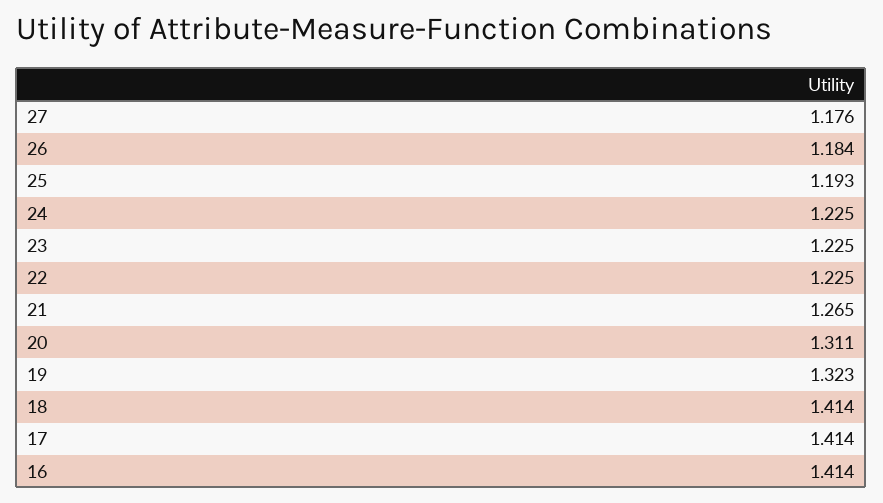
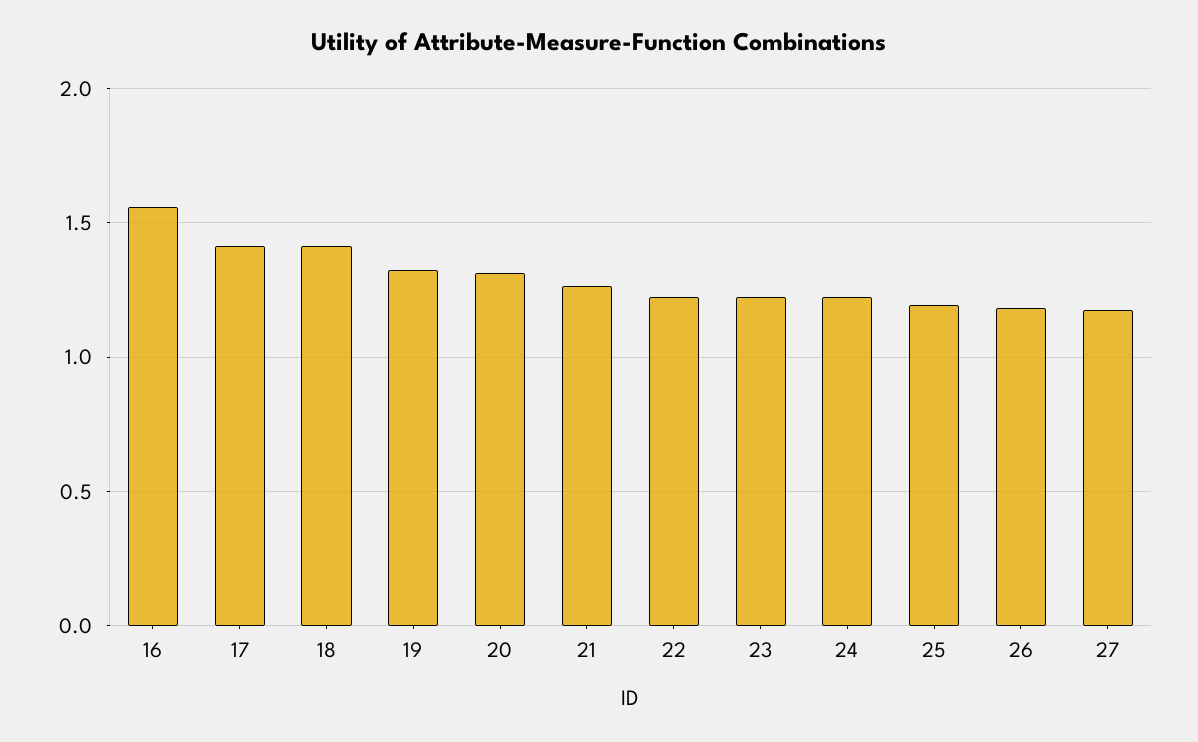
  {
    "27": 1.176,
    "26": 1.184,
    "25": 1.193,
    "24": 1.225,
    "23": 1.225,
    "22": 1.225,
    "21": 1.265,
    "20": 1.311,
    "19": 1.323,
    "18": 1.414,
    "17": 1.414,
-   "16": 1.414
+   "16": 1.55
  }

